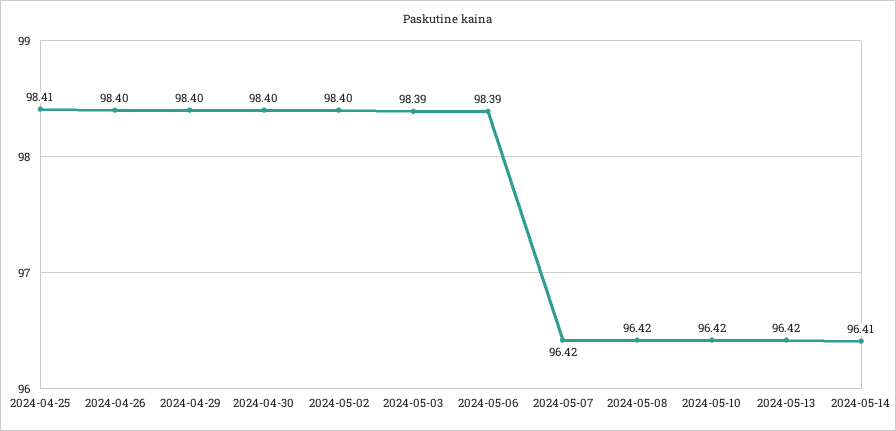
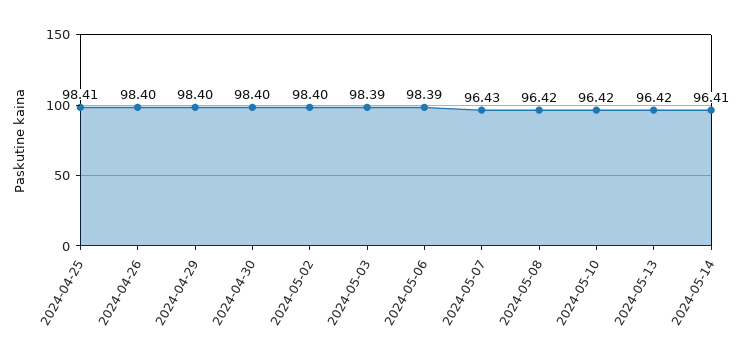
  {
    "2024-04-25": 98.41,
    "2024-04-26": 98.4,
    "2024-04-29": 98.4,
    "2024-04-30": 98.4,
    "2024-05-02": 98.4,
    "2024-05-03": 98.39,
    "2024-05-06": 98.39,
-   "2024-05-07": 96.42,
+   "2024-05-07": 96.43,
    "2024-05-08": 96.42,
    "2024-05-10": 96.42,
    "2024-05-13": 96.42,
    "2024-05-14": 96.41
  }

